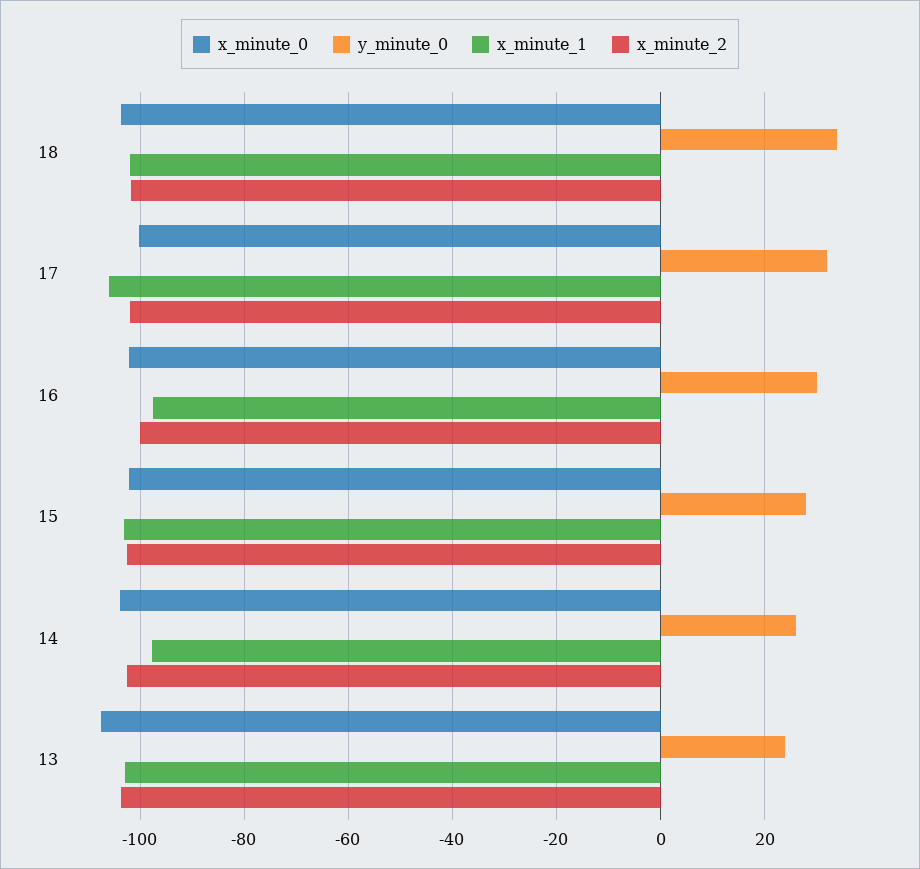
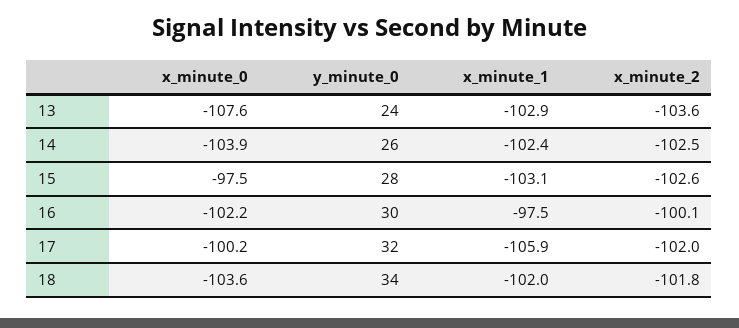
  {
    "x_minute_0": {
      "18": -103.6,
      "17": -100.2,
      "16": -102.2,
-     "15": -102,
+     "15": -97.5,
      "14": -103.9,
      "13": -107.6
    },
    "y_minute_0": {
      "18": 34,
      "17": 32,
      "16": 30,
      "15": 28,
      "14": 26,
      "13": 24
    },
    "x_minute_1": {
      "18": -102,
      "17": -105.9,
      "16": -97.5,
      "15": -103.1,
-     "14": -98,
+     "14": -102.4,
      "13": -102.9
    },
    "x_minute_2": {
      "18": -101.8,
      "17": -102,
      "16": -100.1,
      "15": -102.6,
      "14": -102.5,
      "13": -103.6
    }
  }

